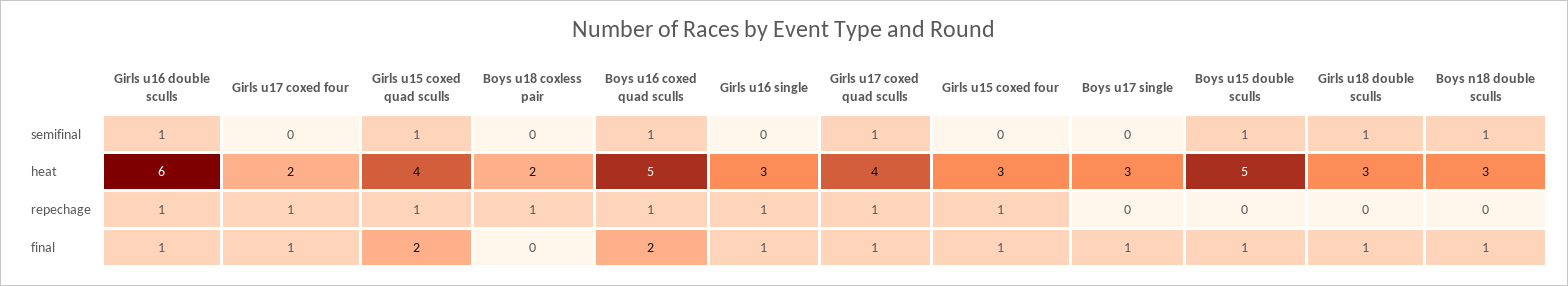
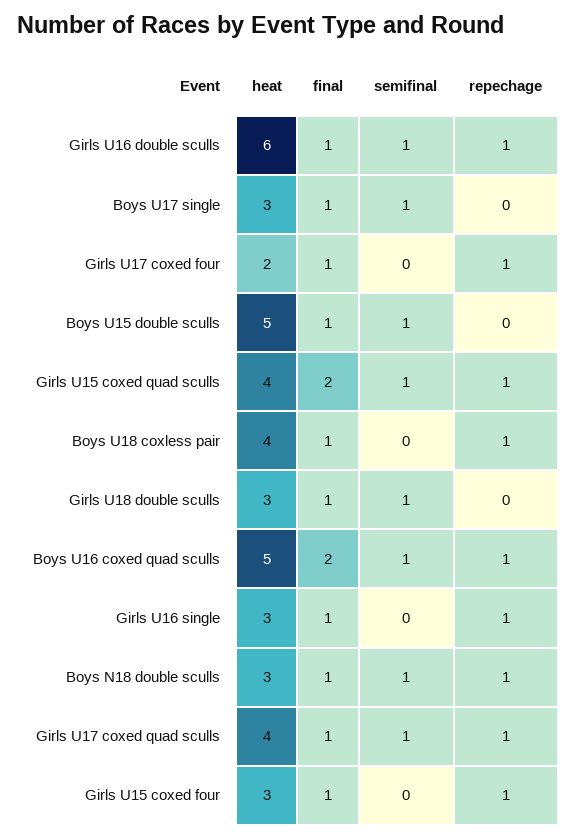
  {
    "Girls u16 double sculls": {
      "semifinal": 1,
      "heat": 6,
      "repechage": 1,
      "final": 1
    },
    "Girls u17 coxed four": {
      "semifinal": 0,
      "heat": 2,
      "repechage": 1,
      "final": 1
    },
    "Girls u15 coxed quad sculls": {
      "semifinal": 1,
      "heat": 4,
      "repechage": 1,
      "final": 2
    },
    "Boys u18 coxless pair": {
      "semifinal": 0,
-     "heat": 2,
+     "heat": 4,
      "repechage": 1,
-     "final": 0
+     "final": 1
    },
    "Boys u16 coxed quad sculls": {
      "semifinal": 1,
      "heat": 5,
      "repechage": 1,
      "final": 2
    },
    "Girls u16 single": {
      "semifinal": 0,
      "heat": 3,
      "repechage": 1,
      "final": 1
    },
    "Girls u17 coxed quad sculls": {
      "semifinal": 1,
      "heat": 4,
      "repechage": 1,
      "final": 1
    },
    "Girls u15 coxed four": {
      "semifinal": 0,
      "heat": 3,
      "repechage": 1,
      "final": 1
    },
    "Boys u17 single": {
-     "semifinal": 0,
+     "semifinal": 1,
      "heat": 3,
      "repechage": 0,
      "final": 1
    },
    "Boys u15 double sculls": {
      "semifinal": 1,
      "heat": 5,
      "repechage": 0,
      "final": 1
    },
    "Girls u18 double sculls": {
      "semifinal": 1,
      "heat": 3,
      "repechage": 0,
      "final": 1
    },
    "Boys n18 double sculls": {
      "semifinal": 1,
      "heat": 3,
-     "repechage": 0,
+     "repechage": 1,
      "final": 1
    }
  }

